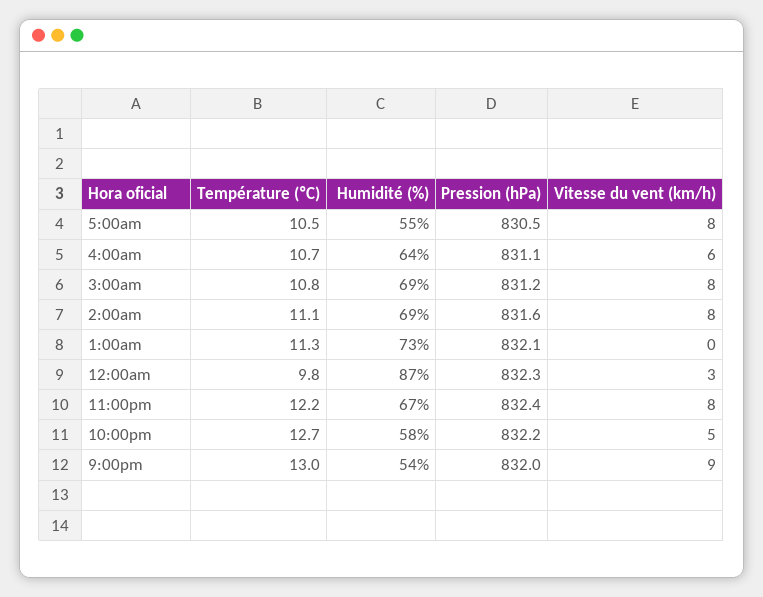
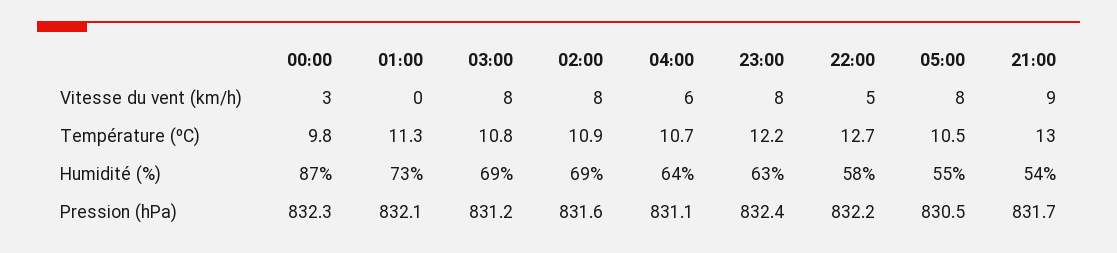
  {
    "Température (ºC)": {
      "5:00am": 10.5,
      "4:00am": 10.7,
      "3:00am": 10.8,
-     "2:00am": 11.1,
+     "2:00am": 10.9,
      "1:00am": 11.3,
      "12:00am": 9.8,
      "11:00pm": 12.2,
      "10:00pm": 12.7,
      "9:00pm": 13
    },
    "Humidité (%)": {
      "5:00am": 55,
      "4:00am": 64,
      "3:00am": 69,
      "2:00am": 69,
      "1:00am": 73,
      "12:00am": 87,
-     "11:00pm": 67,
+     "11:00pm": 63,
      "10:00pm": 58,
      "9:00pm": 54
    },
    "Pression (hPa)": {
      "5:00am": 830.5,
      "4:00am": 831.1,
      "3:00am": 831.2,
      "2:00am": 831.6,
      "1:00am": 832.1,
      "12:00am": 832.3,
      "11:00pm": 832.4,
      "10:00pm": 832.2,
-     "9:00pm": 832
+     "9:00pm": 831.7
    },
    "Vitesse du vent (km/h)": {
      "5:00am": 8,
      "4:00am": 6,
      "3:00am": 8,
      "2:00am": 8,
      "1:00am": 0,
      "12:00am": 3,
      "11:00pm": 8,
      "10:00pm": 5,
      "9:00pm": 9
    }
  }

